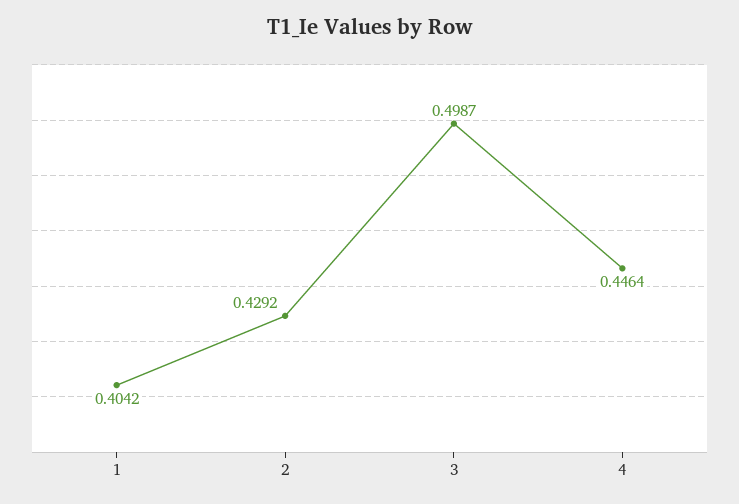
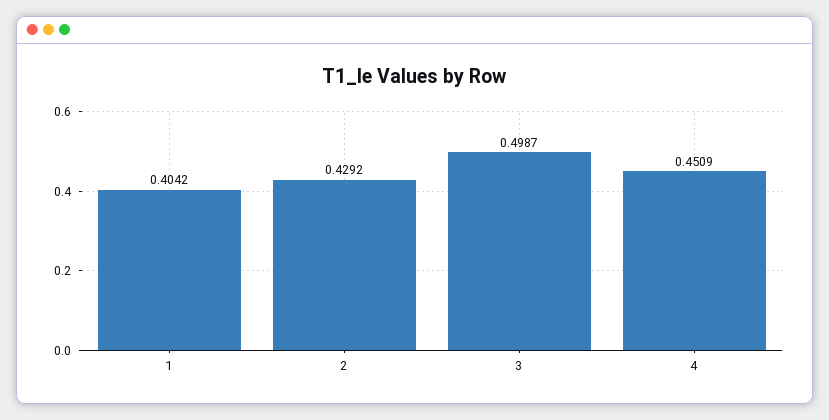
  {
    "1": 0.4042,
    "2": 0.4292,
    "3": 0.4987,
-   "4": 0.4464
+   "4": 0.4509
  }

